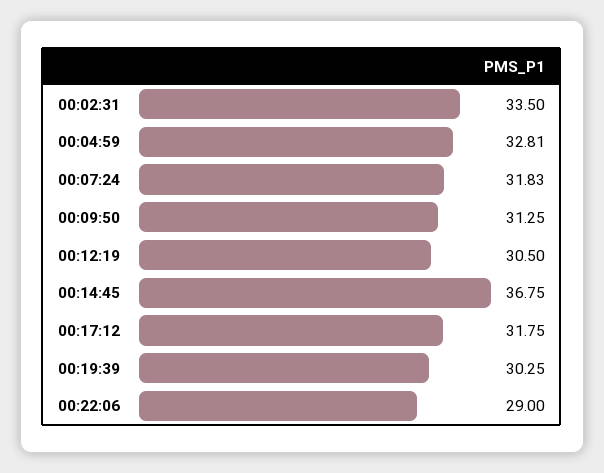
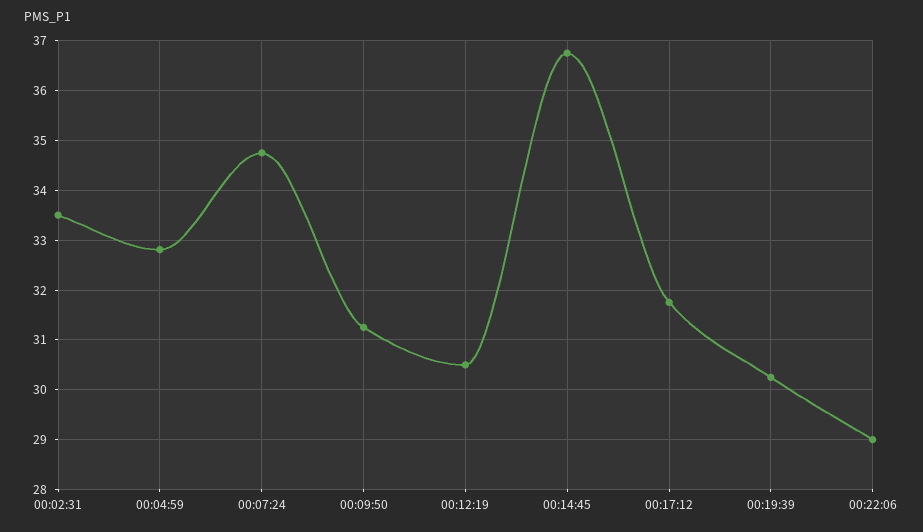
  {
    "00:02:31": 33.5,
    "00:04:59": 32.81,
-   "00:07:24": 31.83,
+   "00:07:24": 34.8,
    "00:09:50": 31.25,
    "00:12:19": 30.5,
    "00:14:45": 36.75,
    "00:17:12": 31.75,
    "00:19:39": 30.25,
    "00:22:06": 29
  }

